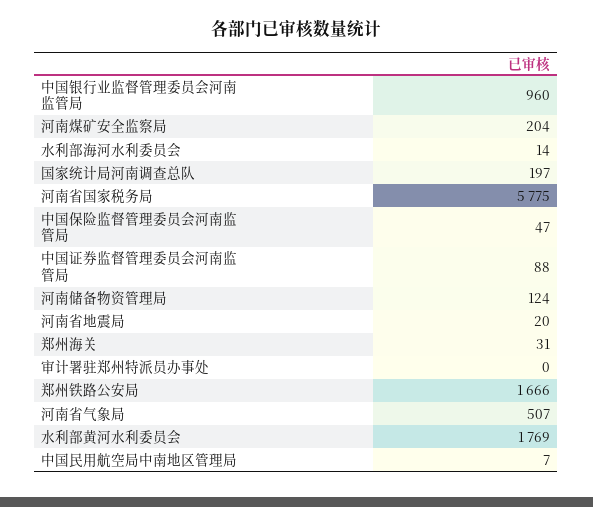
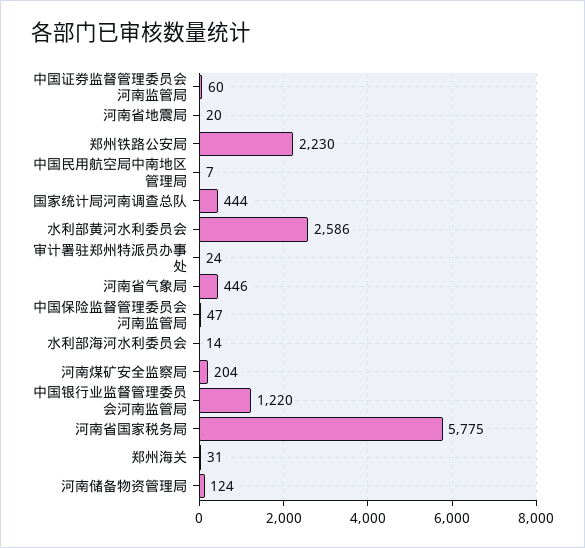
  {
-   "中国银行业监督管理委员会河南监管局": 960,
+   "中国银行业监督管理委员会河南监管局": 1220,
    "河南煤矿安全监察局": 204,
    "水利部海河水利委员会": 14,
-   "国家统计局河南调查总队": 197,
+   "国家统计局河南调查总队": 444,
    "河南省国家税务局": 5775,
    "中国保险监督管理委员会河南监管局": 47,
-   "中国证券监督管理委员会河南监管局": 88,
+   "中国证券监督管理委员会河南监管局": 60,
    "河南储备物资管理局": 124,
    "河南省地震局": 20,
    "郑州海关": 31,
-   "审计署驻郑州特派员办事处": 0,
+   "审计署驻郑州特派员办事处": 24,
-   "郑州铁路公安局": 1666,
+   "郑州铁路公安局": 2230,
-   "河南省气象局": 507,
+   "河南省气象局": 446,
-   "水利部黄河水利委员会": 1769,
+   "水利部黄河水利委员会": 2586,
    "中国民用航空局中南地区管理局": 7
  }

